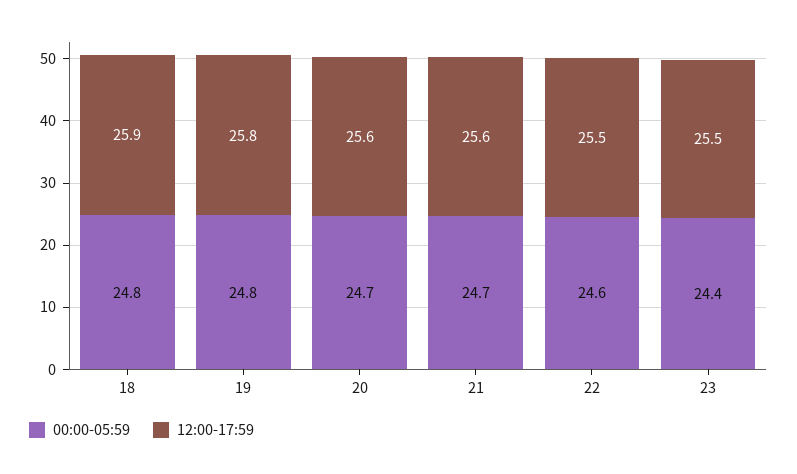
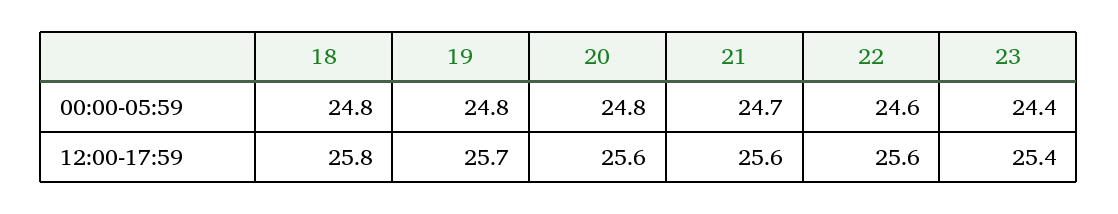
  {
    "00:00-05:59": {
      "18": 24.8,
      "19": 24.8,
-     "20": 24.7,
+     "20": 24.8,
      "21": 24.7,
      "22": 24.6,
      "23": 24.4
    },
    "12:00-17:59": {
-     "18": 25.9,
+     "18": 25.8,
-     "19": 25.8,
+     "19": 25.7,
      "20": 25.6,
      "21": 25.6,
-     "22": 25.5,
+     "22": 25.6,
-     "23": 25.5
+     "23": 25.4
    }
  }

